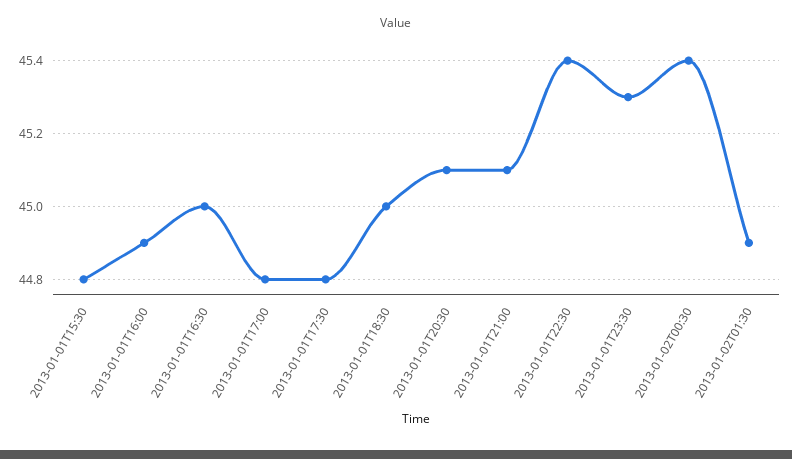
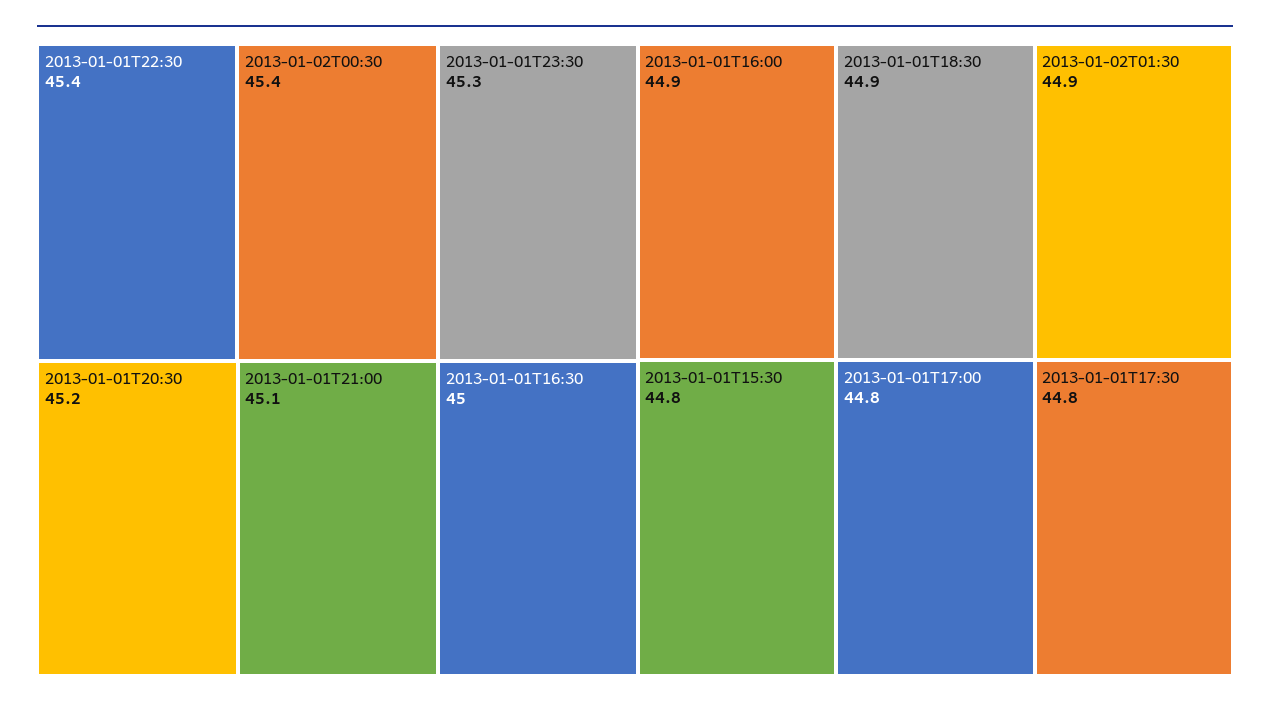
  {
    "2013-01-01T15:30": 44.8,
    "2013-01-01T16:00": 44.9,
    "2013-01-01T16:30": 45,
    "2013-01-01T17:00": 44.8,
    "2013-01-01T17:30": 44.8,
-   "2013-01-01T18:30": 45,
+   "2013-01-01T18:30": 44.9,
-   "2013-01-01T20:30": 45.1,
+   "2013-01-01T20:30": 45.2,
    "2013-01-01T21:00": 45.1,
    "2013-01-01T22:30": 45.4,
    "2013-01-01T23:30": 45.3,
    "2013-01-02T00:30": 45.4,
    "2013-01-02T01:30": 44.9
  }

